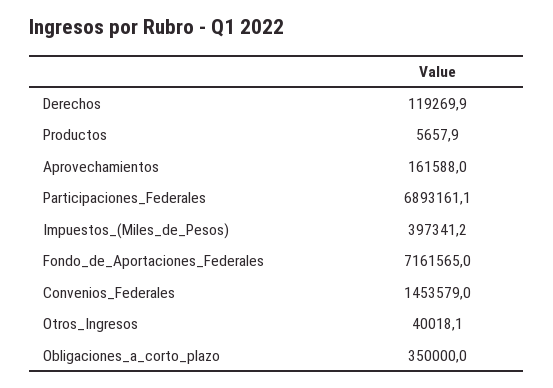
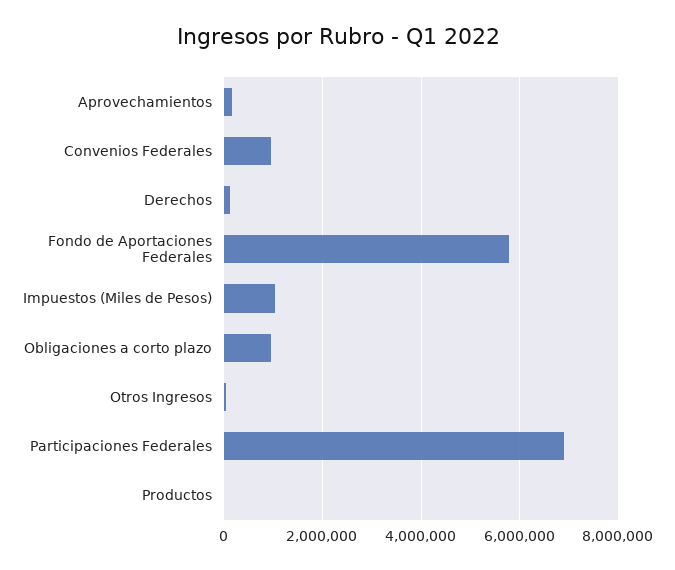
  {
    "Derechos": 119269.9,
    "Productos": 5657.9,
    "Aprovechamientos": 161588,
    "Participaciones_Federales": 6893161.1,
-   "Impuestos_(Miles_de_Pesos)": 397341.2,
+   "Impuestos_(Miles_de_Pesos)": 1000000,
-   "Fondo_de_Aportaciones_Federales": 7161565,
+   "Fondo_de_Aportaciones_Federales": 5800000,
-   "Convenios_Federales": 1453579,
+   "Convenios_Federales": 1000000,
    "Otros_Ingresos": 40018.1,
-   "Obligaciones_a_corto_plazo": 350000
+   "Obligaciones_a_corto_plazo": 1000000
  }

